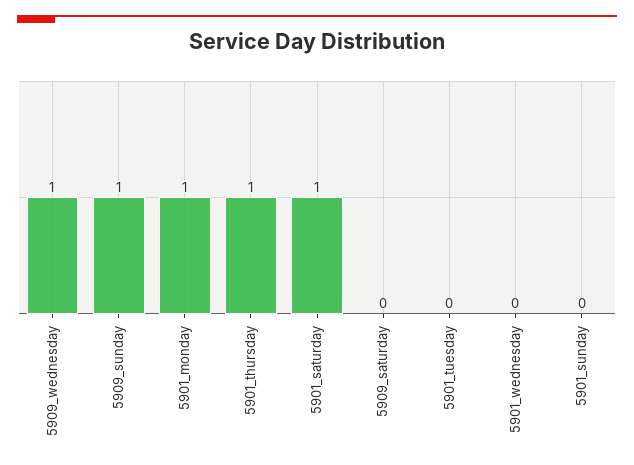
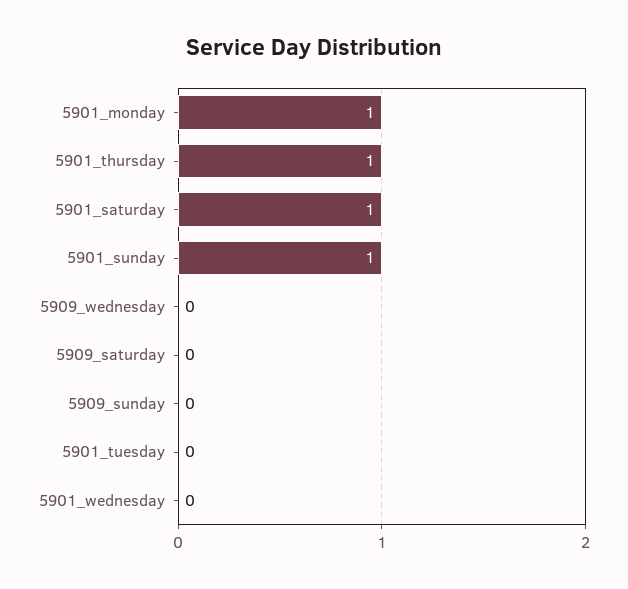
  {
-   "5909_wednesday": 1,
+   "5909_wednesday": 0,
-   "5909_sunday": 1,
+   "5909_sunday": 0,
    "5901_monday": 1,
    "5901_thursday": 1,
    "5901_saturday": 1,
    "5909_saturday": 0,
    "5901_tuesday": 0,
    "5901_wednesday": 0,
-   "5901_sunday": 0
+   "5901_sunday": 1
  }

